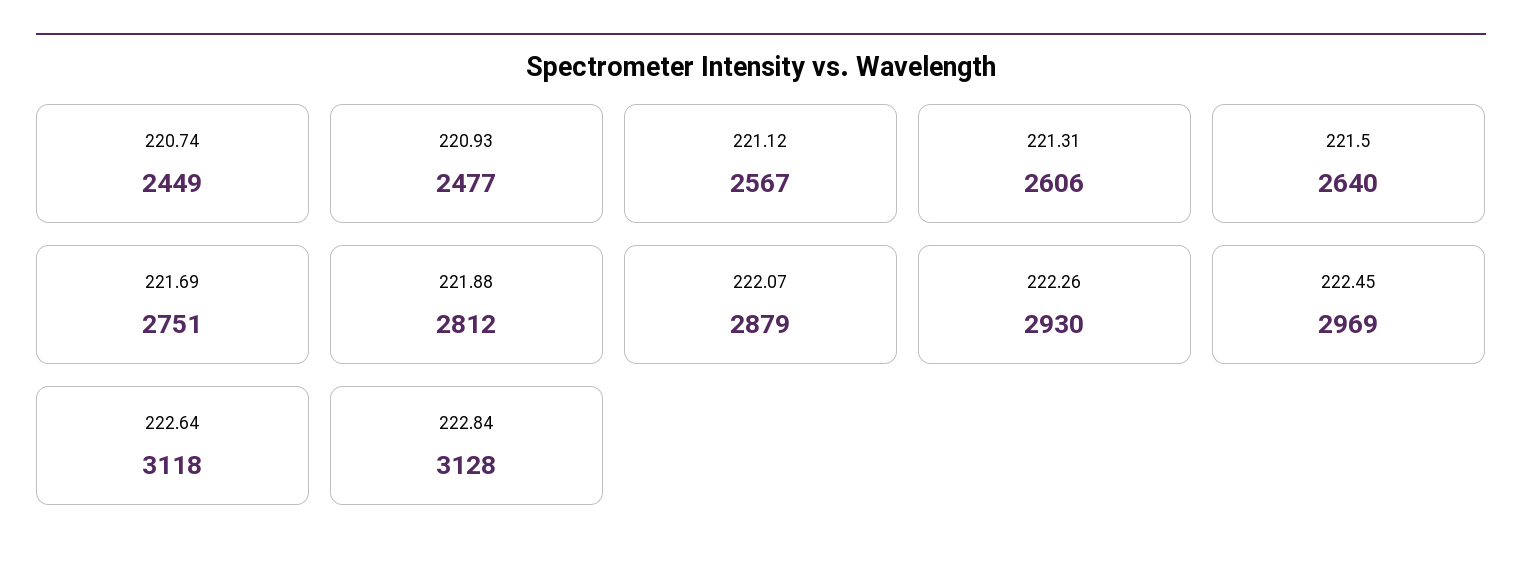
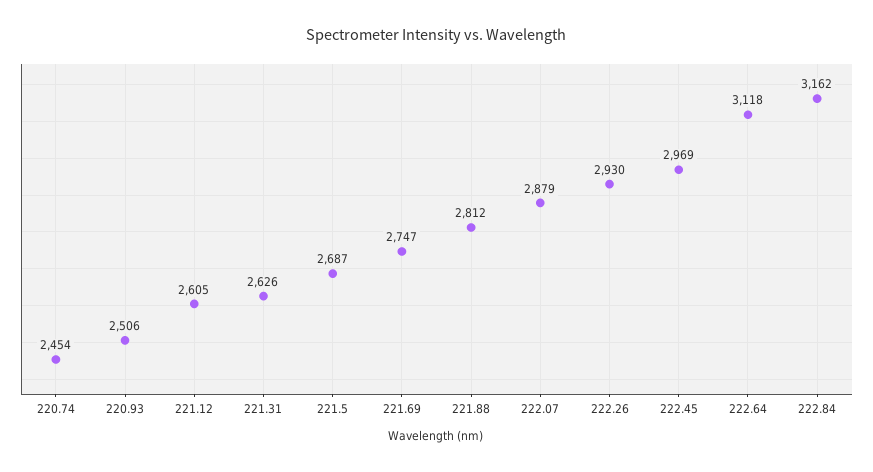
  {
-   "220.74": 2449,
+   "220.74": 2454,
-   "220.93": 2477,
+   "220.93": 2506,
-   "221.12": 2567,
+   "221.12": 2605,
-   "221.31": 2606,
+   "221.31": 2626,
-   "221.5": 2640,
+   "221.5": 2687,
-   "221.69": 2751,
+   "221.69": 2747,
    "221.88": 2812,
    "222.07": 2879,
    "222.26": 2930,
    "222.45": 2969,
    "222.64": 3118,
-   "222.84": 3128
+   "222.84": 3162
  }

